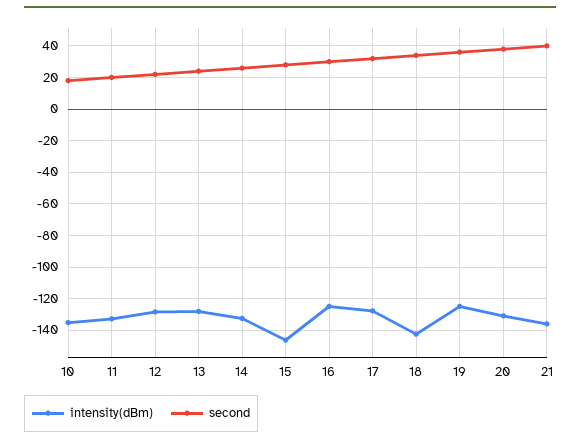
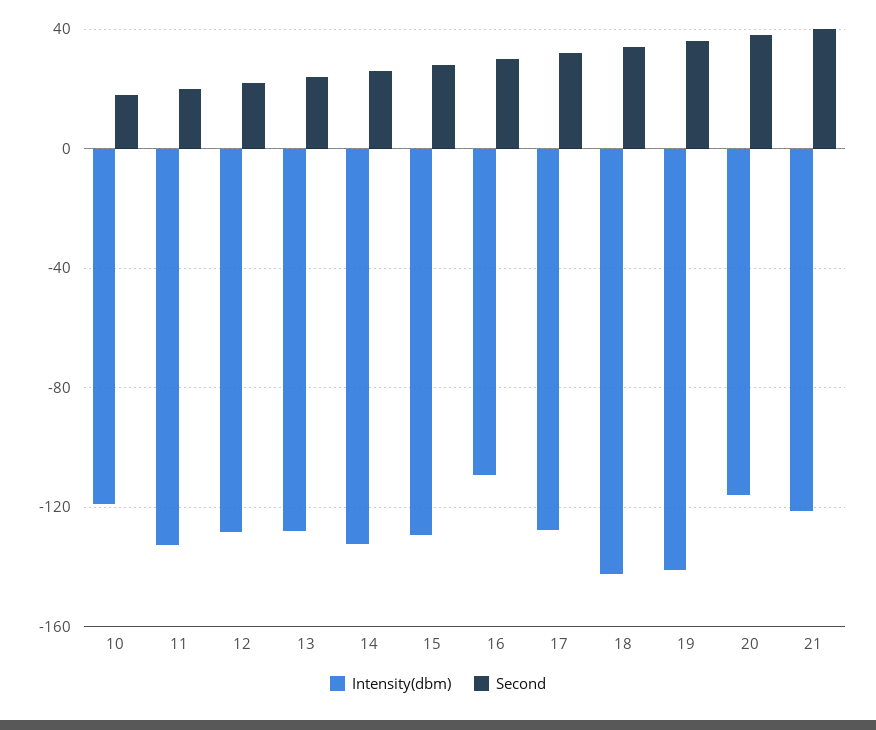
  {
    "intensity(dBm)": {
-     "10": -135,
+     "10": -120,
      "11": -135,
      "12": -130,
      "13": -130,
      "14": -130,
-     "15": -145,
+     "15": -130,
-     "16": -125,
+     "16": -110,
      "17": -130,
      "18": -145,
-     "19": -125,
+     "19": -140,
-     "20": -130,
+     "20": -115,
-     "21": -135
+     "21": -120
    },
    "second": {
      "10": 20,
      "11": 20,
      "12": 20,
      "13": 25,
      "14": 25,
      "15": 30,
      "16": 30,
      "17": 30,
      "18": 35,
      "19": 35,
      "20": 40,
      "21": 40
    }
  }

